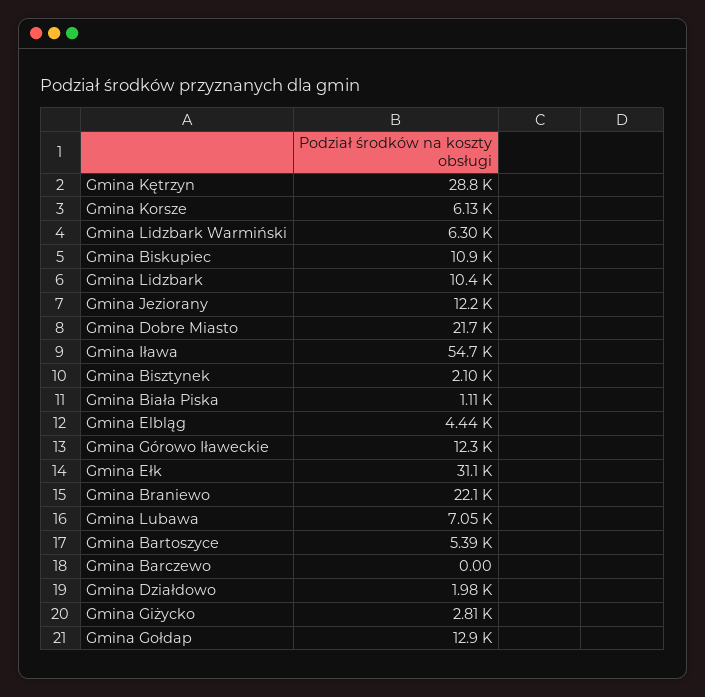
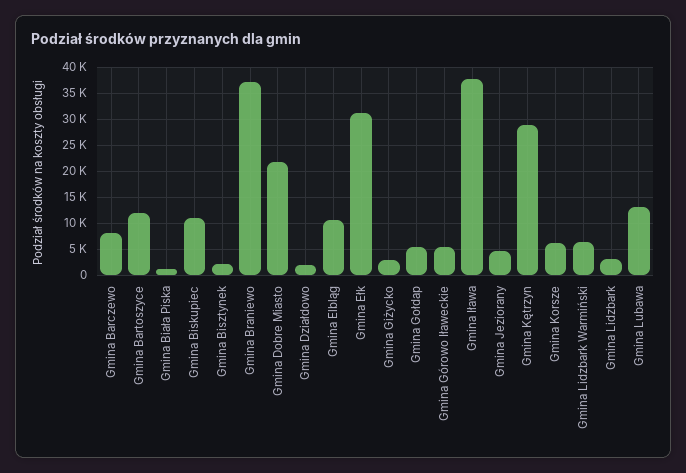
  {
    "Gmina Kętrzyn": 28800,
    "Gmina Korsze": 6130,
    "Gmina Lidzbark Warmiński": 6300,
    "Gmina Biskupiec": 10900,
-   "Gmina Lidzbark": 10400,
+   "Gmina Lidzbark": 2500,
-   "Gmina Jeziorany": 12200,
+   "Gmina Jeziorany": 5000,
    "Gmina Dobre Miasto": 21700,
-   "Gmina Iława": 54700,
+   "Gmina Iława": 37500,
    "Gmina Bisztynek": 2100,
    "Gmina Biała Piska": 1110,
-   "Gmina Elbląg": 4440,
+   "Gmina Elbląg": 10000,
-   "Gmina Górowo Iławeckie": 12300,
+   "Gmina Górowo Iławeckie": 5000,
    "Gmina Ełk": 31100,
-   "Gmina Braniewo": 22100,
+   "Gmina Braniewo": 37500,
-   "Gmina Lubawa": 7050,
+   "Gmina Lubawa": 12500,
-   "Gmina Bartoszyce": 5390,
+   "Gmina Bartoszyce": 12500,
-   "Gmina Barczewo": 0,
+   "Gmina Barczewo": 7500,
    "Gmina Działdowo": 1980,
    "Gmina Giżycko": 2810,
-   "Gmina Gołdap": 12900
+   "Gmina Gołdap": 5000
  }

